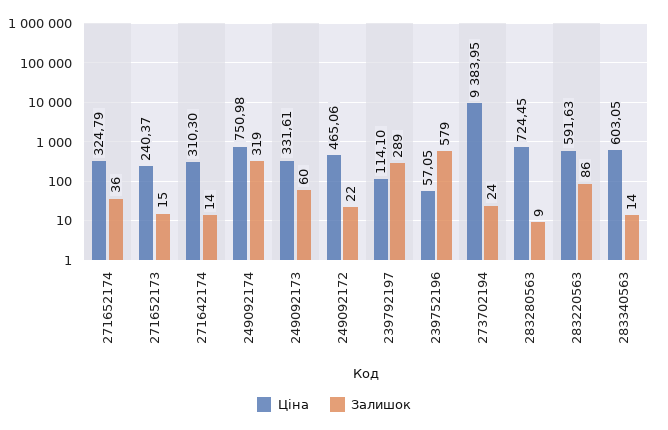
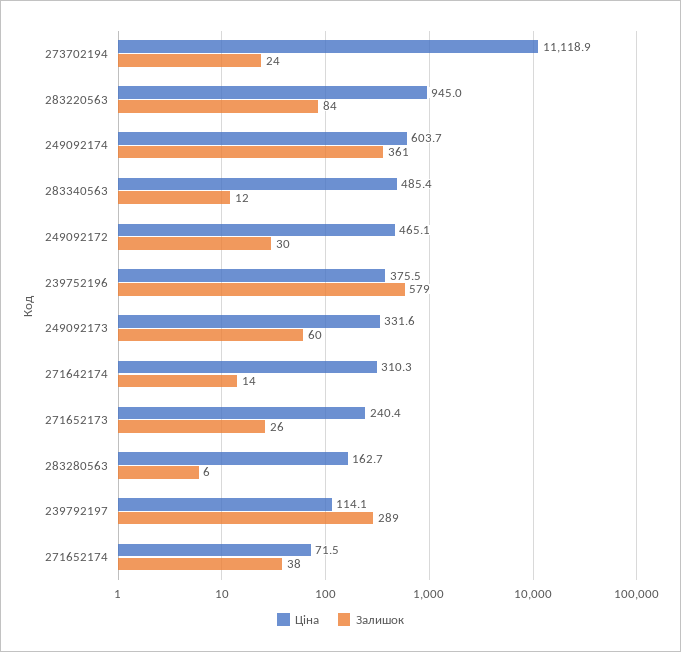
  {
    "Ціна": {
-     "271652174": 324.79,
+     "271652174": 71.5,
      "271652173": 240.37,
      "271642174": 310.3,
-     "249092174": 750.98,
+     "249092174": 603.7,
      "249092173": 331.61,
      "249092172": 465.06,
      "239792197": 114.1,
-     "239752196": 57.05,
+     "239752196": 375.5,
-     "273702194": 9383.95,
+     "273702194": 11118.9,
-     "283280563": 724.45,
+     "283280563": 162.7,
-     "283220563": 591.63,
+     "283220563": 945,
-     "283340563": 603.05
+     "283340563": 485.4
    },
    "Залишок": {
-     "271652174": 36,
+     "271652174": 38,
-     "271652173": 15,
+     "271652173": 26,
      "271642174": 14,
-     "249092174": 319,
+     "249092174": 361,
      "249092173": 60,
-     "249092172": 22,
+     "249092172": 30,
      "239792197": 289,
      "239752196": 579,
      "273702194": 24,
-     "283280563": 9,
+     "283280563": 6,
-     "283220563": 86,
+     "283220563": 84,
-     "283340563": 14
+     "283340563": 12
    }
  }

